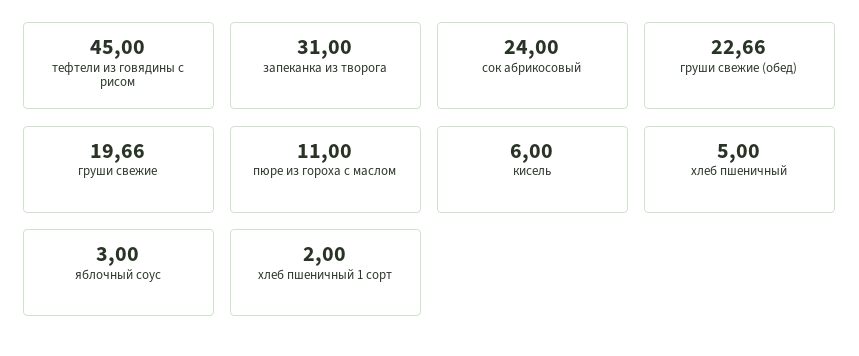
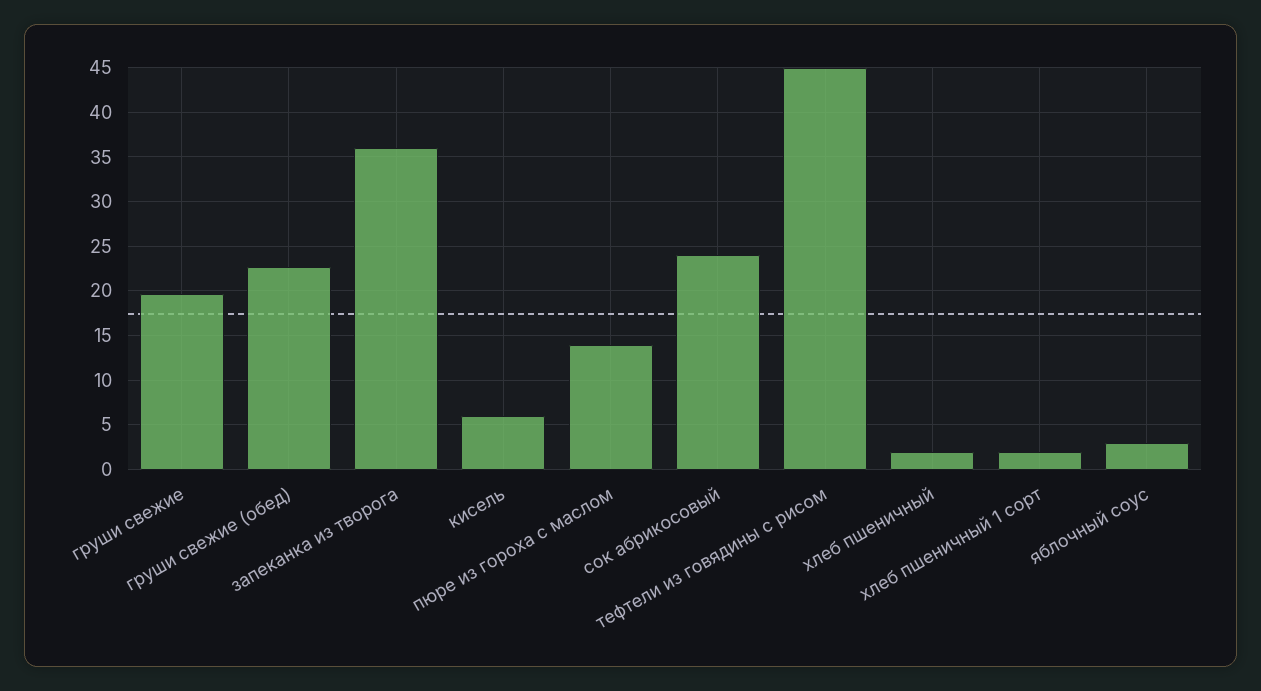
  {
    "тефтели из говядины с рисом": 45,
-   "запеканка из творога": 31,
+   "запеканка из творога": 36,
    "сок абрикосовый": 24,
    "груши свежие (обед)": 22.66,
    "груши свежие": 19.66,
-   "пюре из гороха с маслом": 11,
+   "пюре из гороха с маслом": 14,
    "кисель": 6,
-   "хлеб пшеничный": 5,
+   "хлеб пшеничный": 2,
    "яблочный соус": 3,
    "хлеб пшеничный 1 сорт": 2
  }

